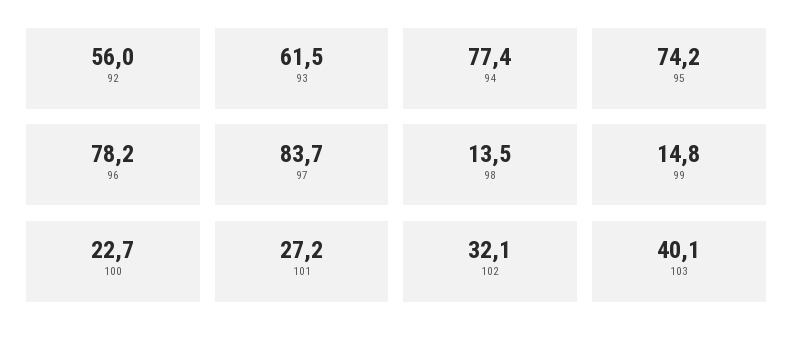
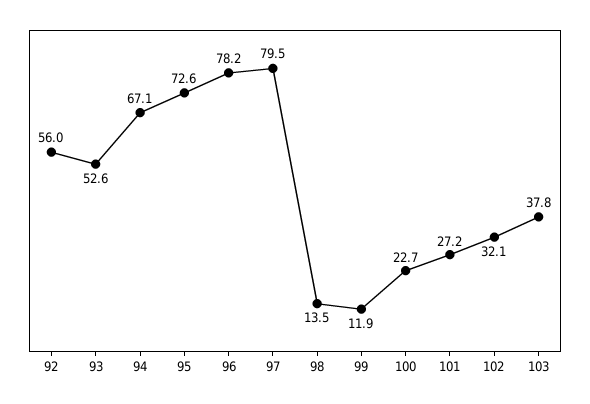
  {
    "92": 56,
-   "93": 61.5,
+   "93": 52.6,
-   "94": 77.4,
+   "94": 67.1,
-   "95": 74.2,
+   "95": 72.6,
    "96": 78.2,
-   "97": 83.7,
+   "97": 79.5,
    "98": 13.5,
-   "99": 14.8,
+   "99": 11.9,
    "100": 22.7,
    "101": 27.2,
    "102": 32.1,
-   "103": 40.1
+   "103": 37.8
  }

